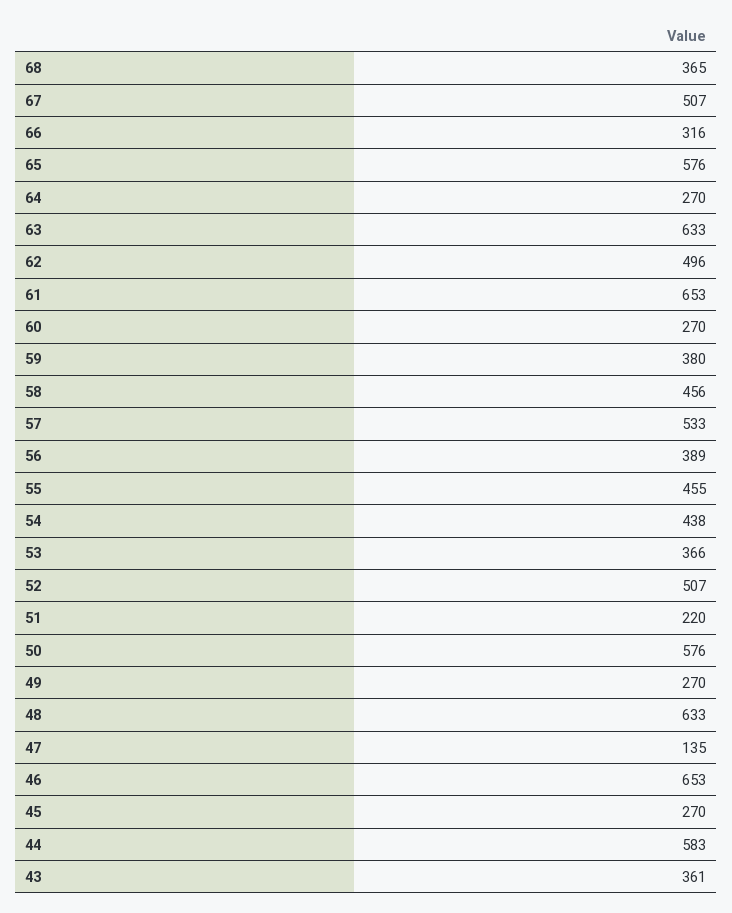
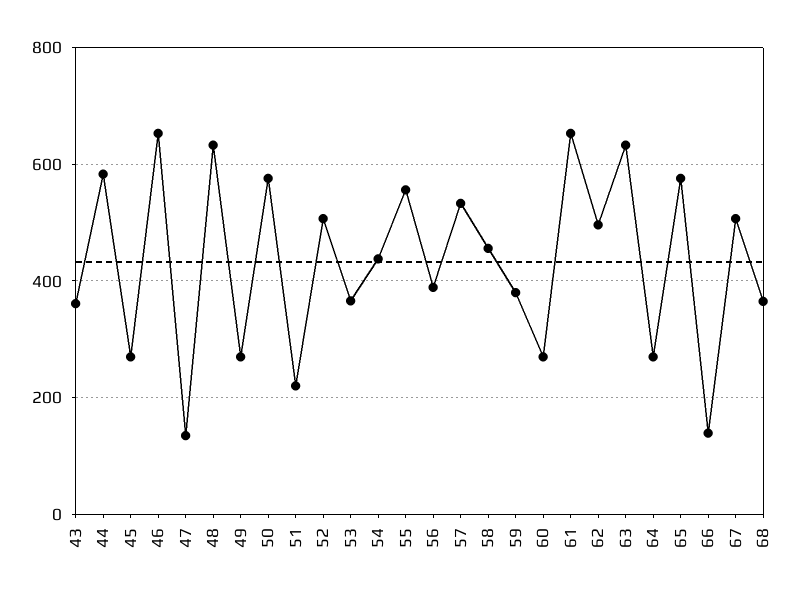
  {
    "68": 365,
    "67": 507,
-   "66": 316,
+   "66": 140,
    "65": 576,
    "64": 270,
    "63": 633,
    "62": 496,
    "61": 653,
    "60": 270,
    "59": 380,
    "58": 456,
    "57": 533,
    "56": 389,
-   "55": 455,
+   "55": 560,
    "54": 438,
    "53": 366,
    "52": 507,
    "51": 220,
    "50": 576,
    "49": 270,
    "48": 633,
    "47": 135,
    "46": 653,
    "45": 270,
    "44": 583,
    "43": 361
  }

